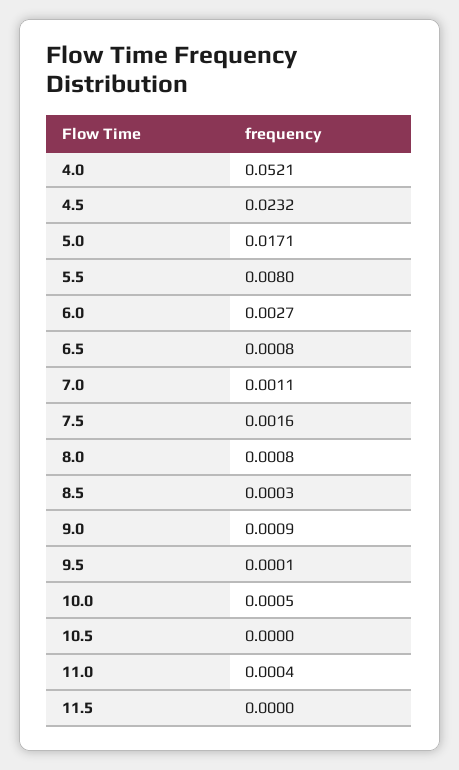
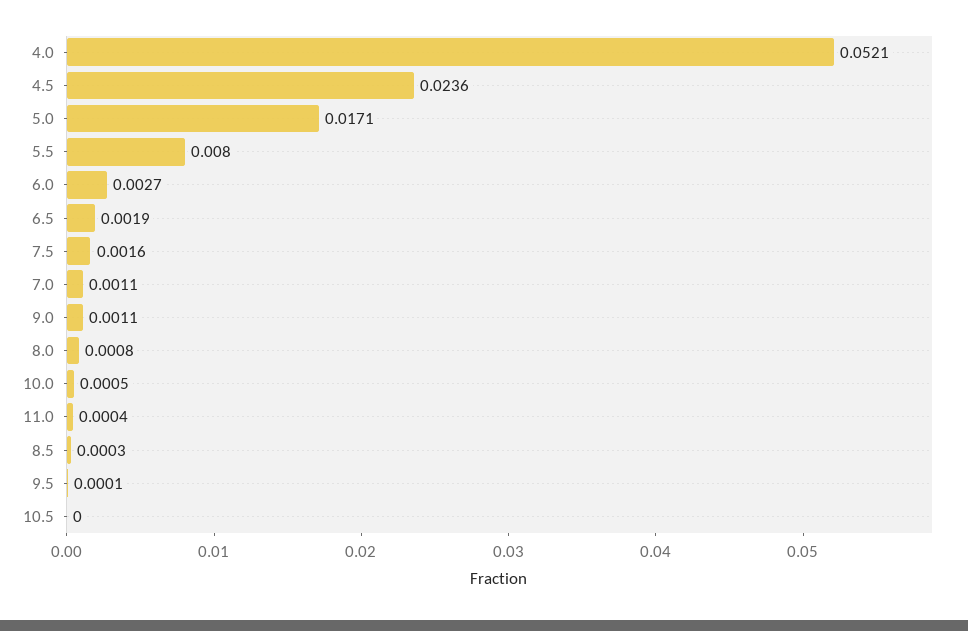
  {
    "4.0": 0.0521,
-   "4.5": 0.0232,
+   "4.5": 0.0236,
    "5.0": 0.0171,
    "5.5": 0.008,
    "6.0": 0.0027,
-   "6.5": 0.0008,
+   "6.5": 0.0019,
    "7.0": 0.0011,
    "7.5": 0.0016,
    "8.0": 0.0008,
    "8.5": 0.0003,
-   "9.0": 0.0009,
+   "9.0": 0.0011,
    "9.5": 0.0001,
    "10.0": 0.0005,
    "10.5": 0,
-   "11.0": 0.0004,
+   "11.0": 0.0004
-   "11.5": 0
  }

